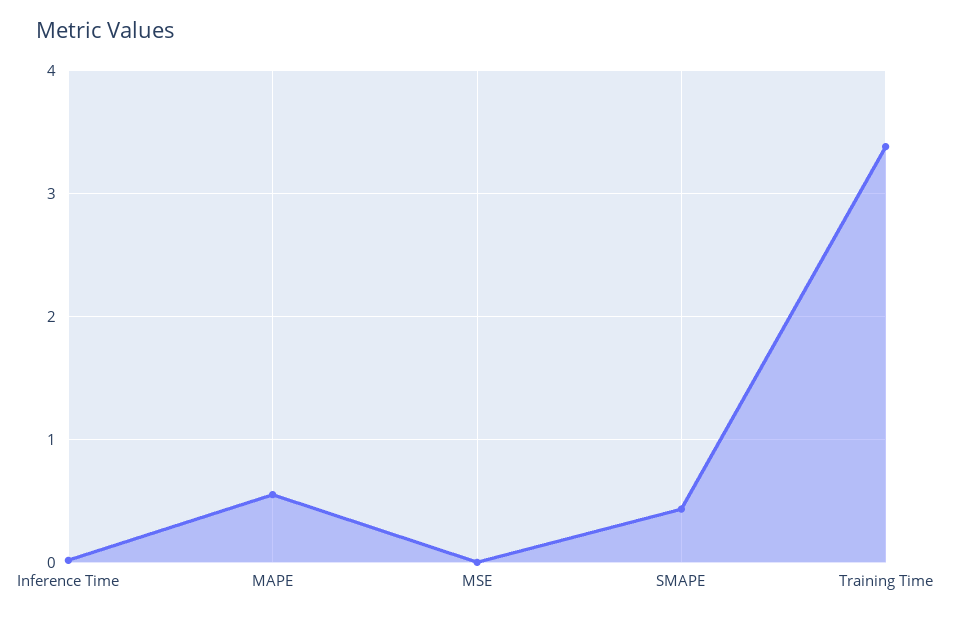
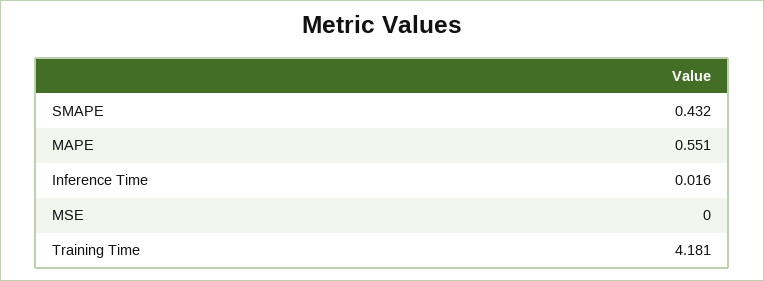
  {
    "Inference Time": 0.016,
    "MAPE": 0.551,
    "MSE": 0,
    "SMAPE": 0.432,
-   "Training Time": 3.4
+   "Training Time": 4.181
  }

